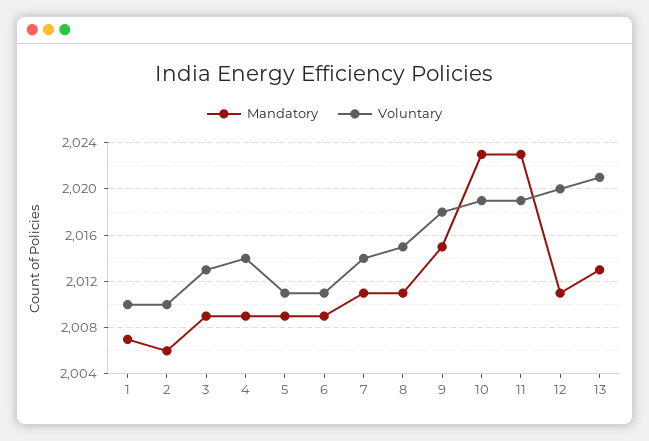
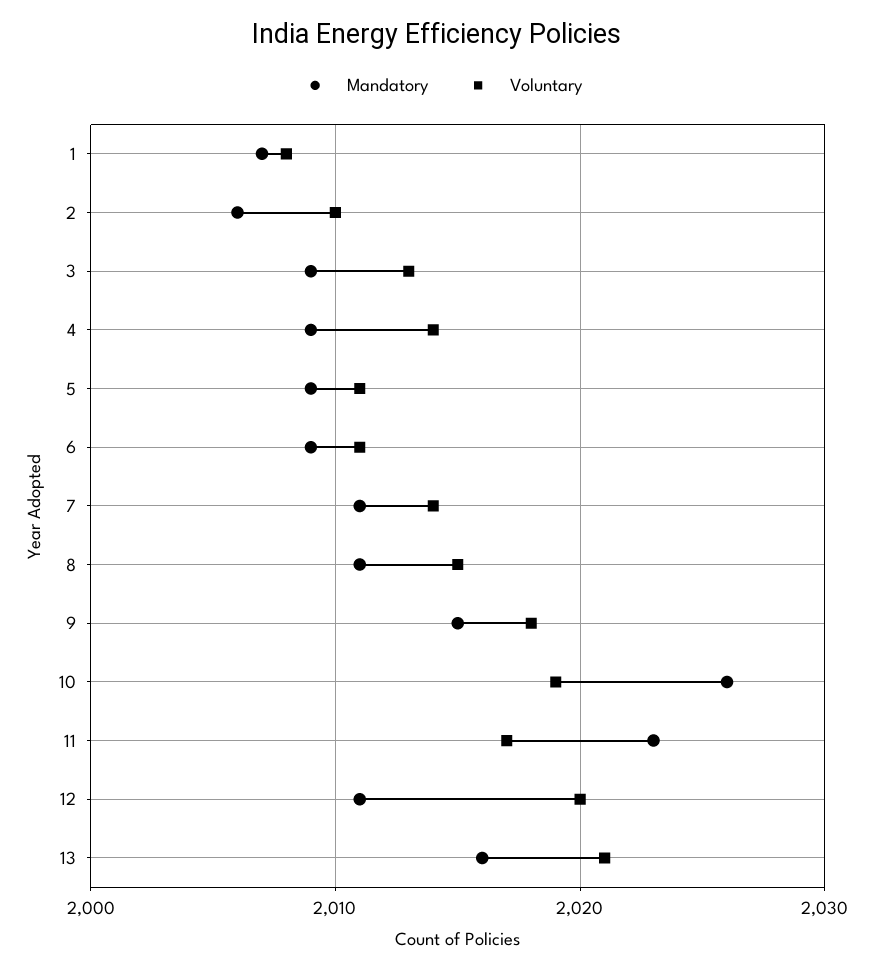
  {
    "Mandatory": {
      "1": 2007,
      "2": 2006,
      "3": 2009,
      "4": 2009,
      "5": 2009,
      "6": 2009,
      "7": 2011,
      "8": 2011,
      "9": 2015,
-     "10": 2023,
+     "10": 2026,
      "11": 2023,
      "12": 2011,
-     "13": 2013
+     "13": 2016
    },
    "Voluntary": {
-     "1": 2010,
+     "1": 2008,
      "2": 2010,
      "3": 2013,
      "4": 2014,
      "5": 2011,
      "6": 2011,
      "7": 2014,
      "8": 2015,
      "9": 2018,
      "10": 2019,
-     "11": 2019,
+     "11": 2017,
      "12": 2020,
      "13": 2021
    }
  }

